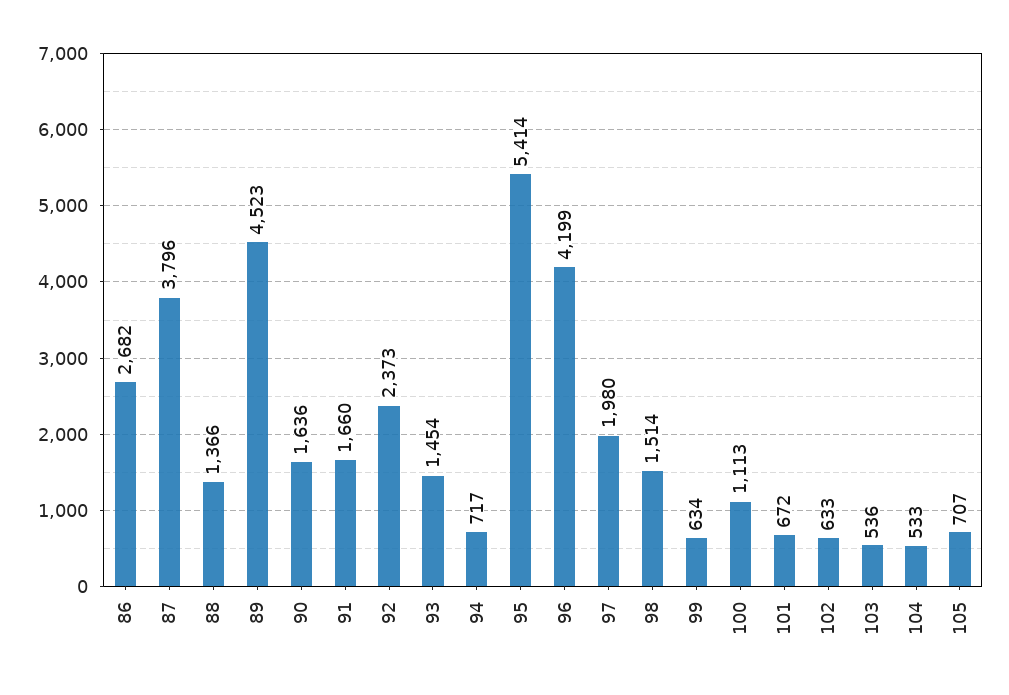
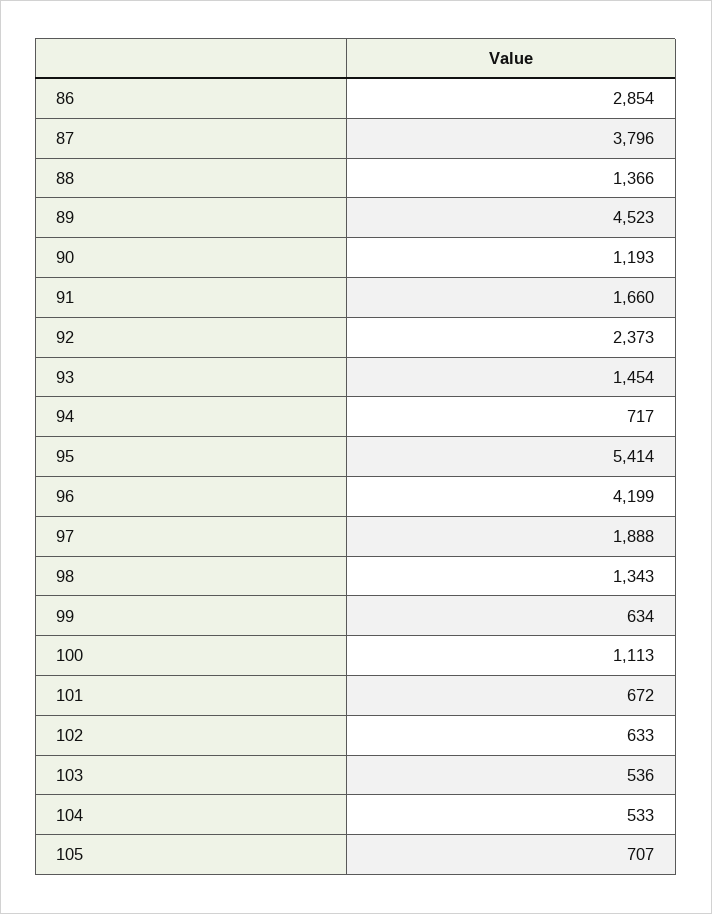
  {
-   "86": 2682,
+   "86": 2854,
    "87": 3796,
    "88": 1366,
    "89": 4523,
-   "90": 1636,
+   "90": 1193,
    "91": 1660,
    "92": 2373,
    "93": 1454,
    "94": 717,
    "95": 5414,
    "96": 4199,
-   "97": 1980,
+   "97": 1888,
-   "98": 1514,
+   "98": 1343,
    "99": 634,
    "100": 1113,
    "101": 672,
    "102": 633,
    "103": 536,
    "104": 533,
    "105": 707
  }

